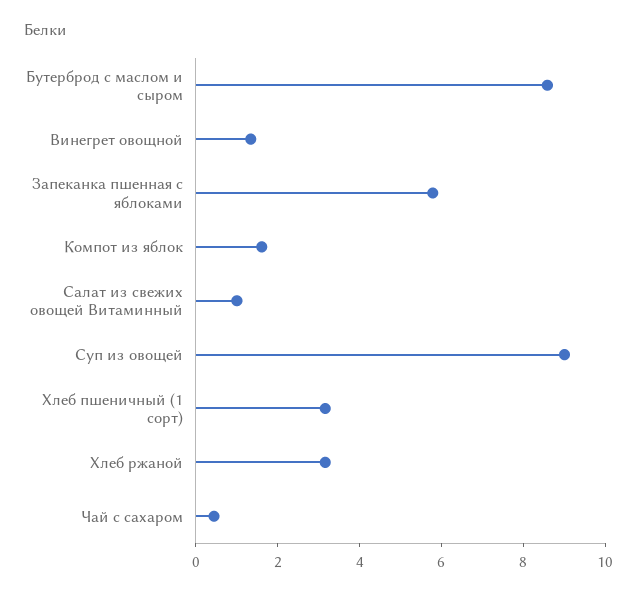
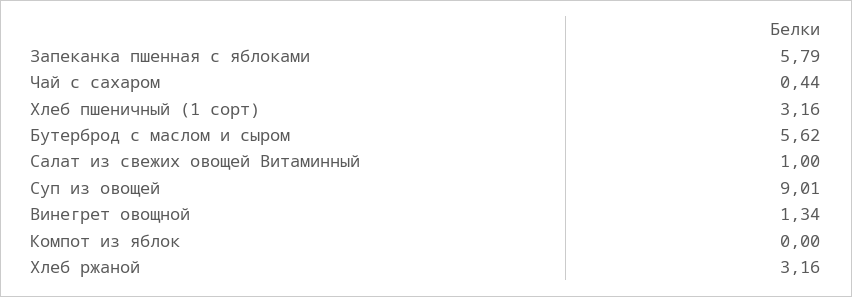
  {
-   "Бутерброд с маслом и сыром": 8.5,
+   "Бутерброд с маслом и сыром": 5.62,
    "Винегрет овощной": 1.34,
    "Запеканка пшенная с яблоками": 5.79,
-   "Компот из яблок": 1.5,
+   "Компот из яблок": 0,
    "Салат из свежих овощей Витаминный": 1,
    "Суп из овощей": 9.01,
    "Хлеб пшеничный (1 сорт)": 3.16,
    "Хлеб ржаной": 3.16,
    "Чай с сахаром": 0.44
  }

